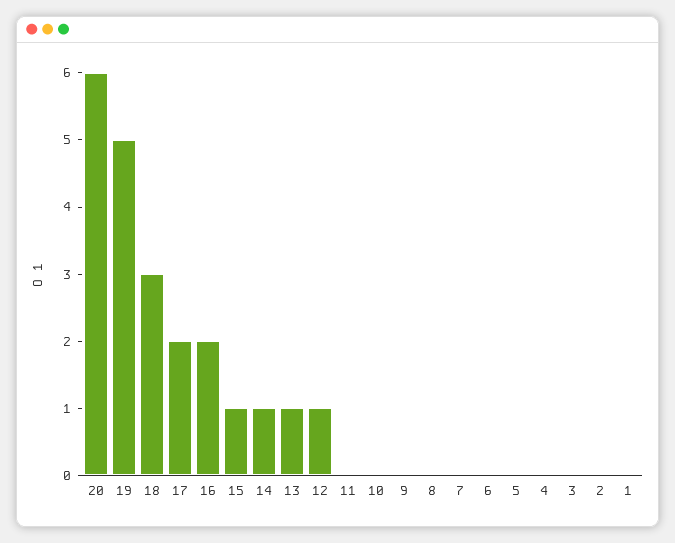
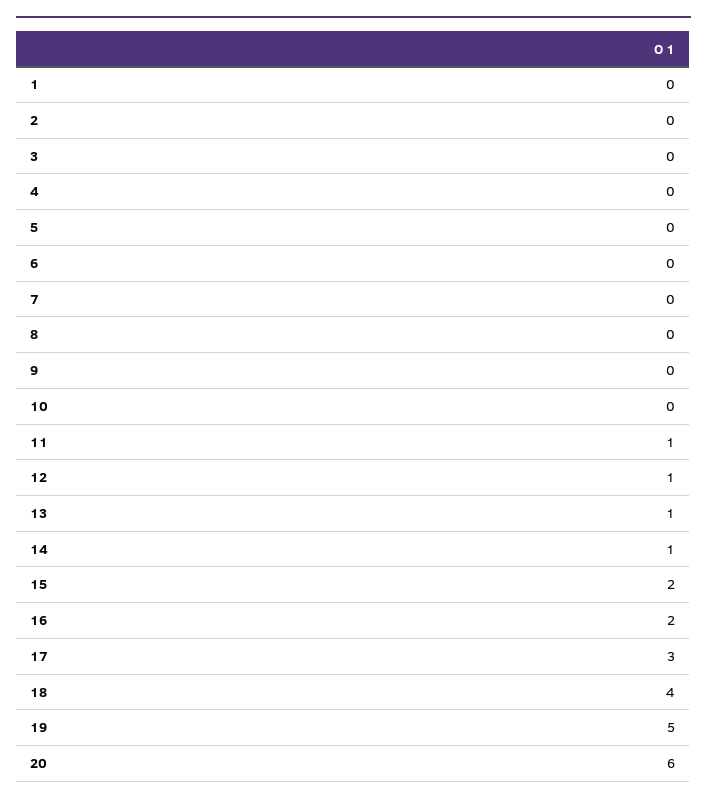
  {
    "20": 6,
    "19": 5,
-   "18": 3,
+   "18": 4,
-   "17": 2,
+   "17": 3,
    "16": 2,
-   "15": 1,
+   "15": 2,
    "14": 1,
    "13": 1,
    "12": 1,
-   "11": 0,
+   "11": 1,
    "10": 0,
    "9": 0,
    "8": 0,
    "7": 0,
    "6": 0,
    "5": 0,
    "4": 0,
    "3": 0,
    "2": 0,
    "1": 0
  }

